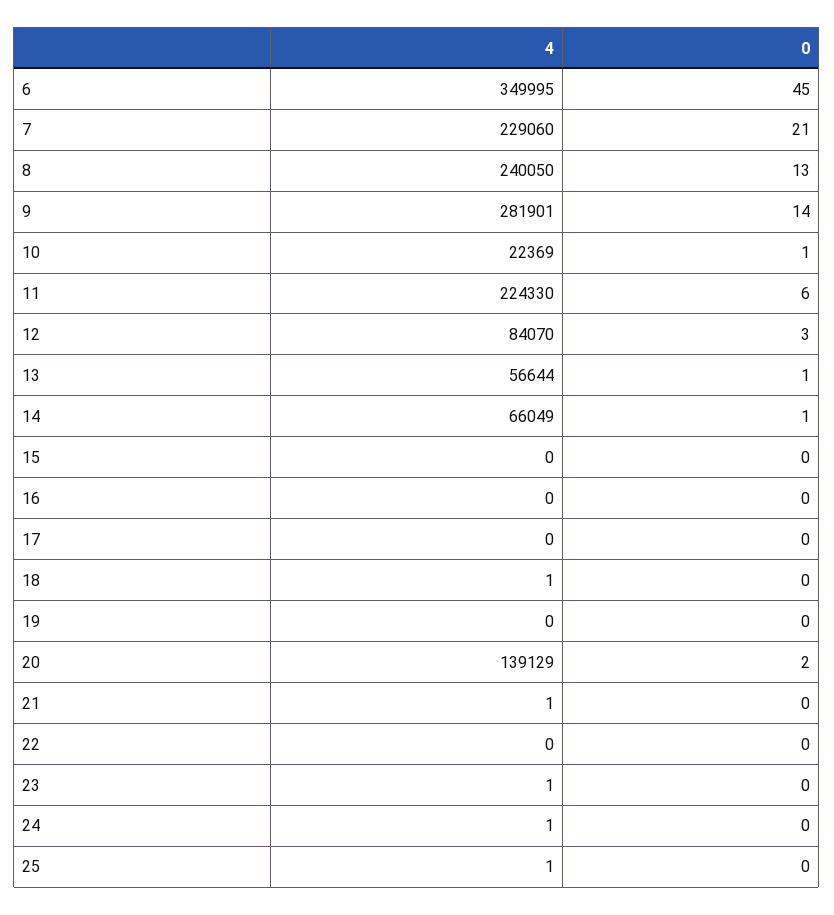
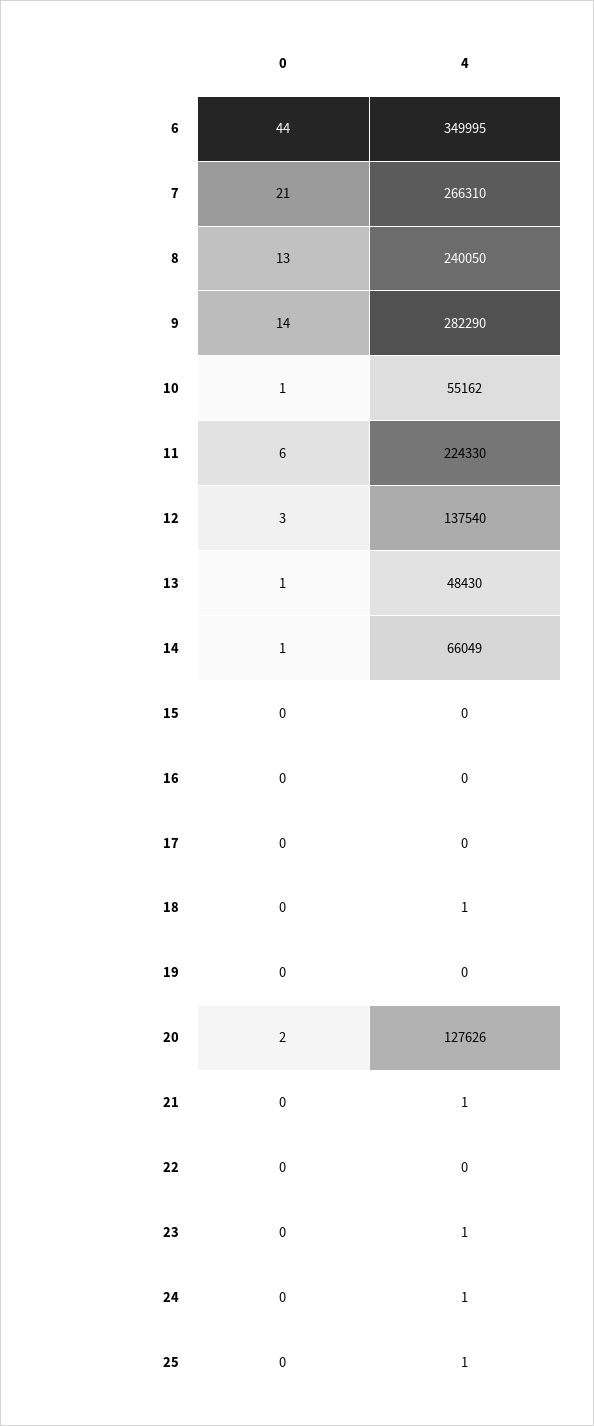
  {
    "4": {
      "6": 349995,
-     "7": 229060,
+     "7": 266310,
      "8": 240050,
-     "9": 281901,
+     "9": 282290,
-     "10": 22369,
+     "10": 55162,
      "11": 224330,
-     "12": 84070,
+     "12": 137540,
-     "13": 56644,
+     "13": 48430,
      "14": 66049,
      "15": 0,
      "16": 0,
      "17": 0,
      "18": 1,
      "19": 0,
-     "20": 139129,
+     "20": 127626,
      "21": 1,
      "22": 0,
      "23": 1,
      "24": 1,
      "25": 1
    },
    "0": {
-     "6": 45,
+     "6": 44,
      "7": 21,
      "8": 13,
      "9": 14,
      "10": 1,
      "11": 6,
      "12": 3,
      "13": 1,
      "14": 1,
      "15": 0,
      "16": 0,
      "17": 0,
      "18": 0,
      "19": 0,
      "20": 2,
      "21": 0,
      "22": 0,
      "23": 0,
      "24": 0,
      "25": 0
    }
  }

